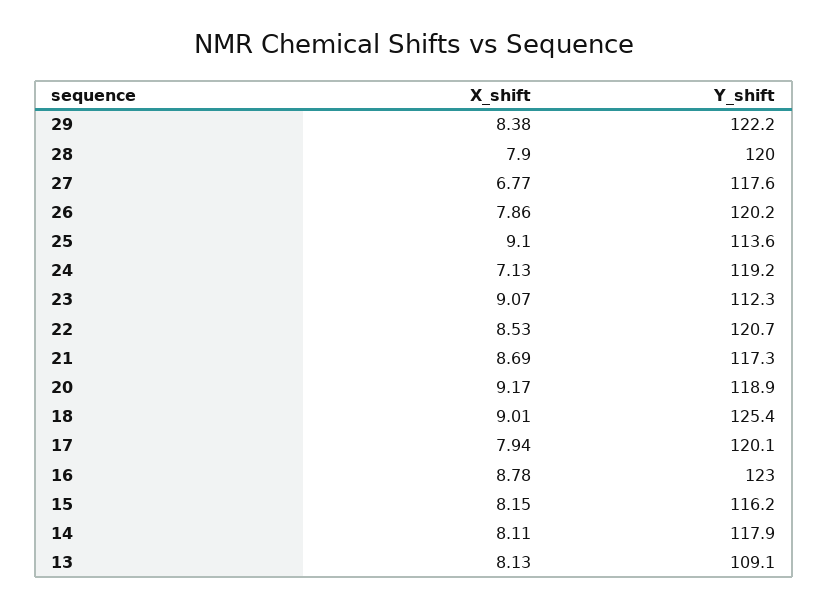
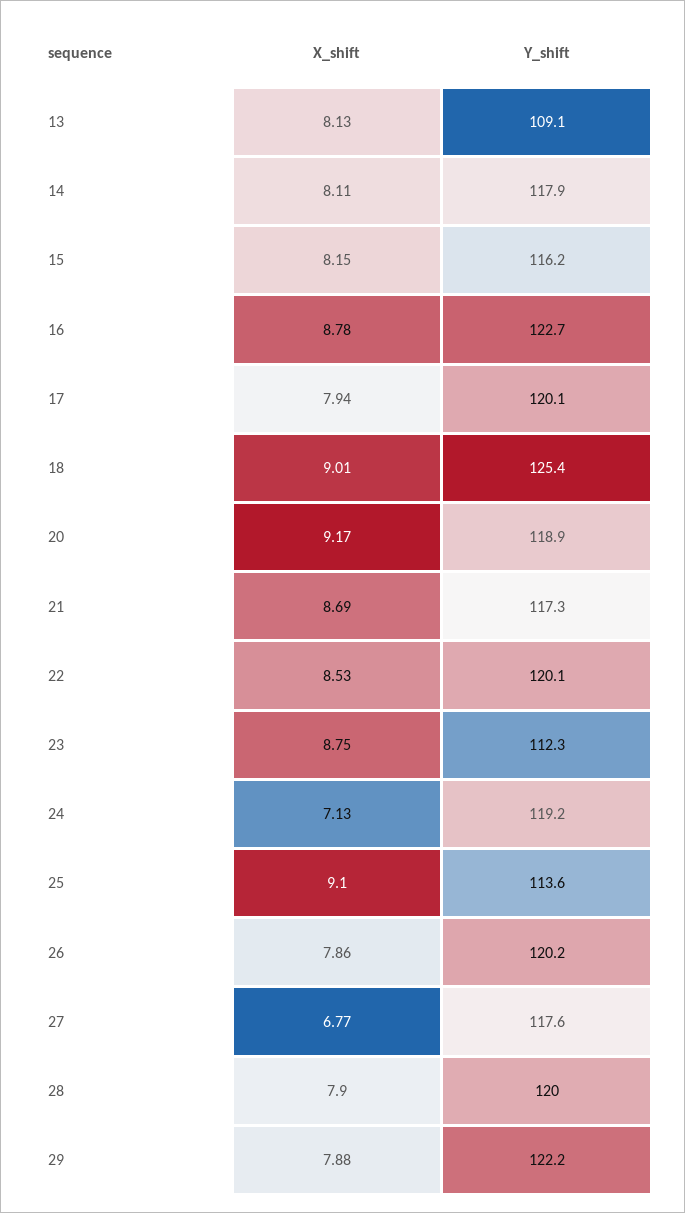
  {
    "X_shift": {
-     "29": 8.38,
+     "29": 7.88,
      "28": 7.9,
      "27": 6.77,
      "26": 7.86,
      "25": 9.1,
      "24": 7.13,
-     "23": 9.07,
+     "23": 8.75,
      "22": 8.53,
      "21": 8.69,
      "20": 9.17,
      "18": 9.01,
      "17": 7.94,
      "16": 8.78,
      "15": 8.15,
      "14": 8.11,
      "13": 8.13
    },
    "Y_shift": {
      "29": 122.2,
      "28": 120,
      "27": 117.6,
      "26": 120.2,
      "25": 113.6,
      "24": 119.2,
      "23": 112.3,
-     "22": 120.7,
+     "22": 120.1,
      "21": 117.3,
      "20": 118.9,
      "18": 125.4,
      "17": 120.1,
-     "16": 123,
+     "16": 122.7,
      "15": 116.2,
      "14": 117.9,
      "13": 109.1
    }
  }

